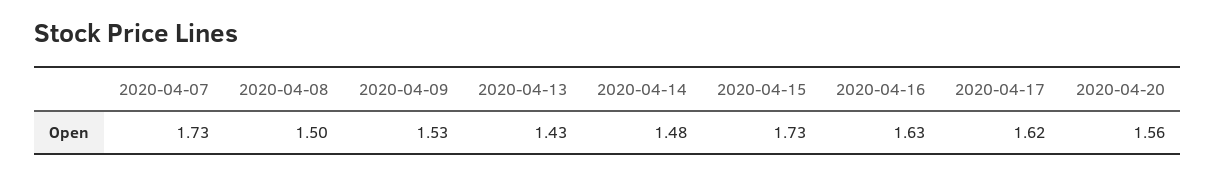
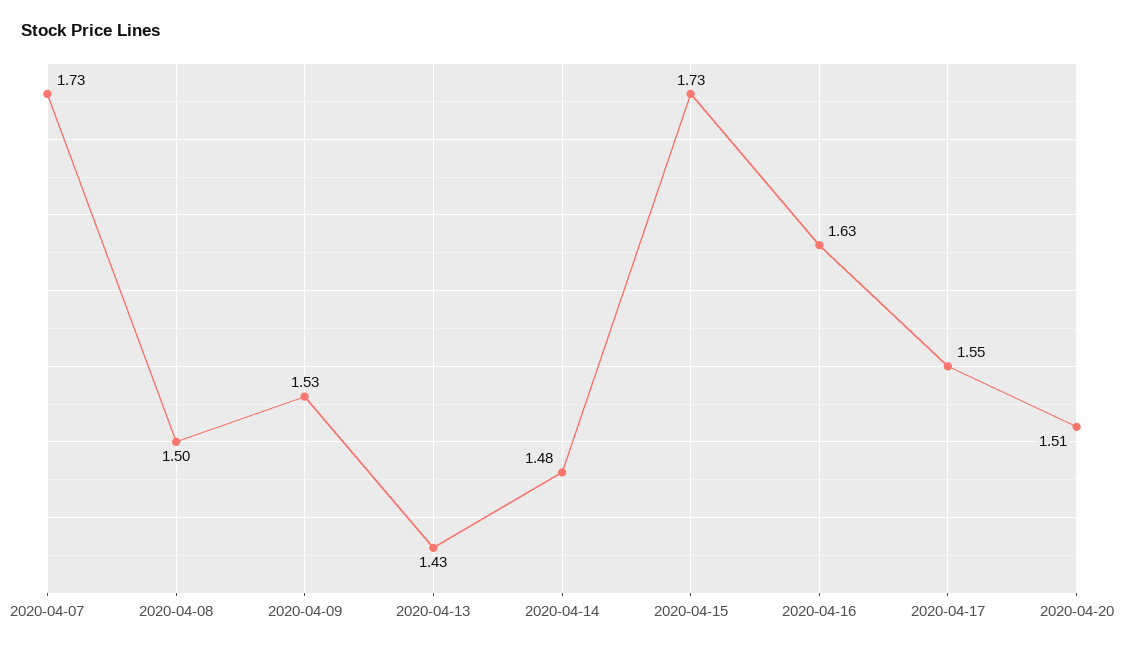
  {
    "2020-04-07": 1.73,
    "2020-04-08": 1.5,
    "2020-04-09": 1.53,
    "2020-04-13": 1.43,
    "2020-04-14": 1.48,
    "2020-04-15": 1.73,
    "2020-04-16": 1.63,
-   "2020-04-17": 1.62,
+   "2020-04-17": 1.55,
-   "2020-04-20": 1.56
+   "2020-04-20": 1.51
  }

